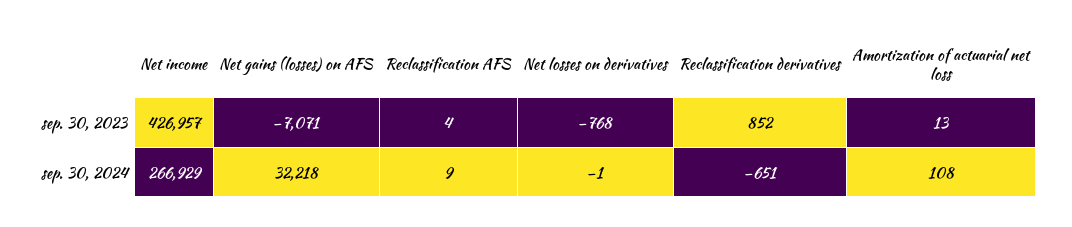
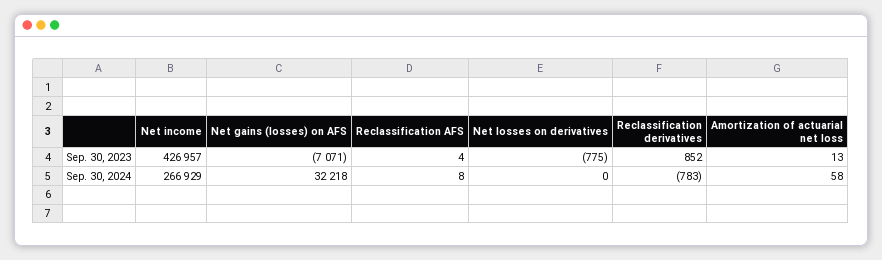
  {
    "Net income": {
      "sep. 30, 2023": 426957,
      "sep. 30, 2024": 266929
    },
    "Net gains (losses) on AFS": {
      "sep. 30, 2023": -7071,
      "sep. 30, 2024": 32218
    },
    "Reclassification AFS": {
      "sep. 30, 2023": 4,
-     "sep. 30, 2024": 9
+     "sep. 30, 2024": 8
    },
    "Net losses on derivatives": {
-     "sep. 30, 2023": -768,
+     "sep. 30, 2023": -775,
-     "sep. 30, 2024": -1
+     "sep. 30, 2024": 0
    },
    "Reclassification derivatives": {
      "sep. 30, 2023": 852,
-     "sep. 30, 2024": -651
+     "sep. 30, 2024": -783
    },
    "Amortization of actuarial net loss": {
      "sep. 30, 2023": 13,
-     "sep. 30, 2024": 108
+     "sep. 30, 2024": 58
    }
  }

